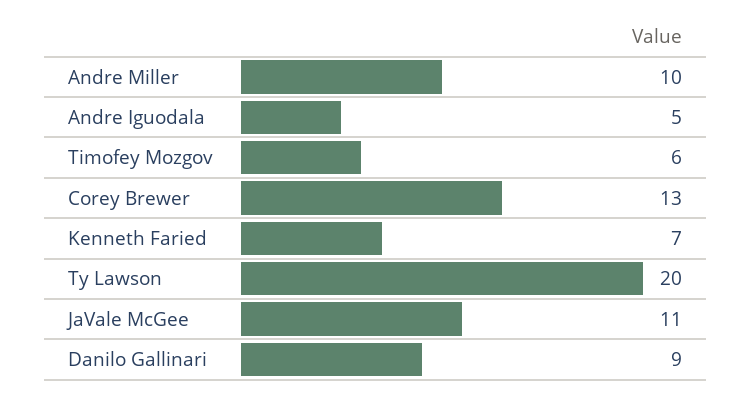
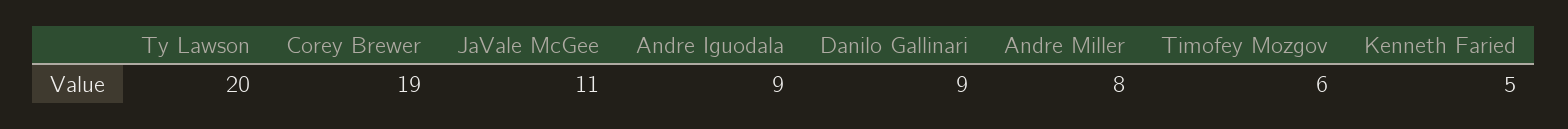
  {
-   "Andre Miller": 10,
+   "Andre Miller": 8,
-   "Andre Iguodala": 5,
+   "Andre Iguodala": 9,
    "Timofey Mozgov": 6,
-   "Corey Brewer": 13,
+   "Corey Brewer": 19,
-   "Kenneth Faried": 7,
+   "Kenneth Faried": 5,
    "Ty Lawson": 20,
    "JaVale McGee": 11,
    "Danilo Gallinari": 9
  }

